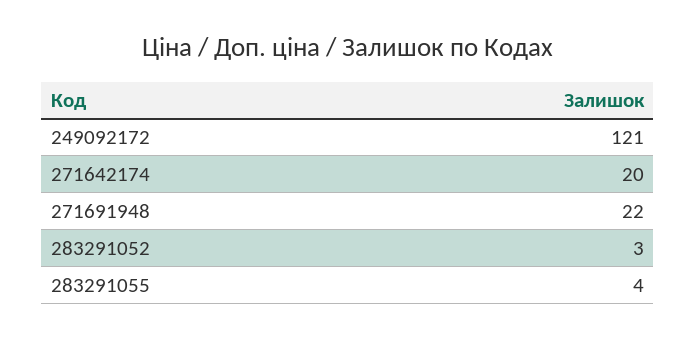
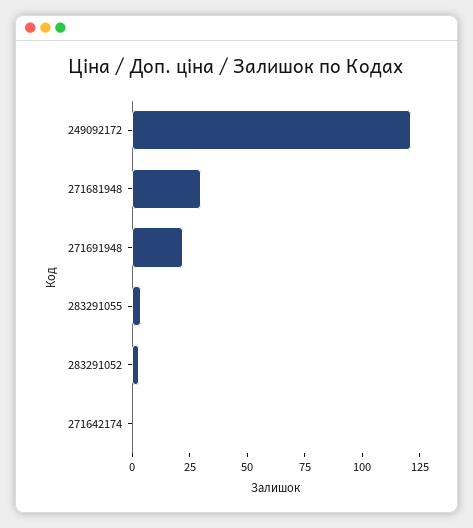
  {
    "249092172": 121,
-   "271642174": 20,
+   "271642174": 0,
    "271691948": 22,
    "283291052": 3,
-   "283291055": 4
+   "283291055": 4,
+   "271681948": 30
  }

